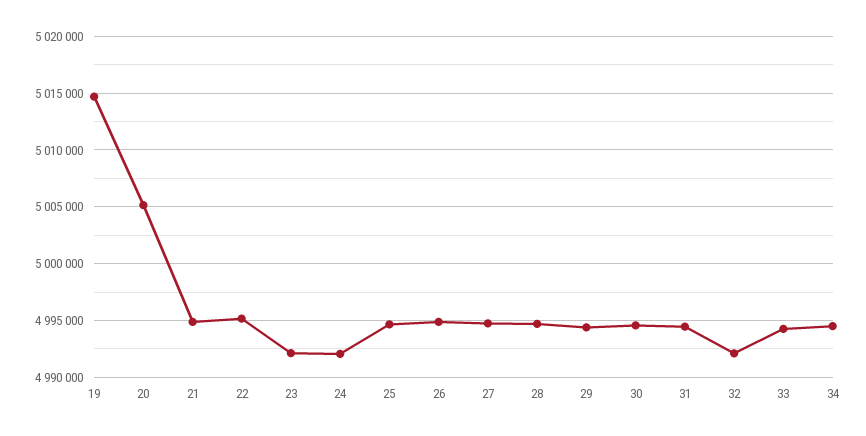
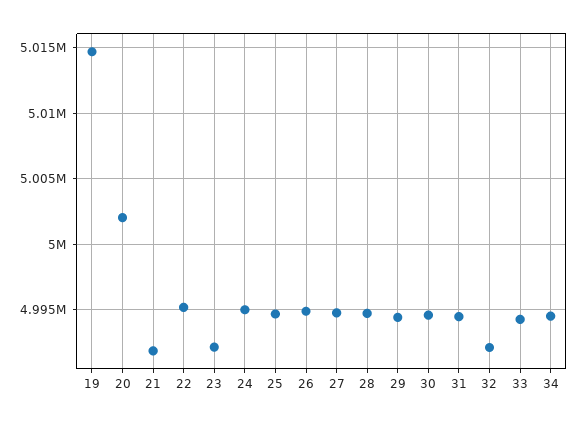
  {
    "19": 5014500,
-   "20": 5005000,
+   "20": 5002000,
-   "21": 4995000,
+   "21": 4992000,
    "22": 4995000,
    "23": 4992000,
-   "24": 4992000,
+   "24": 4995000,
    "25": 4994500,
    "26": 4995000,
    "27": 4995000,
    "28": 4994500,
    "29": 4994500,
    "30": 4994500,
    "31": 4994500,
    "32": 4992000,
    "33": 4994500,
    "34": 4994500
  }

